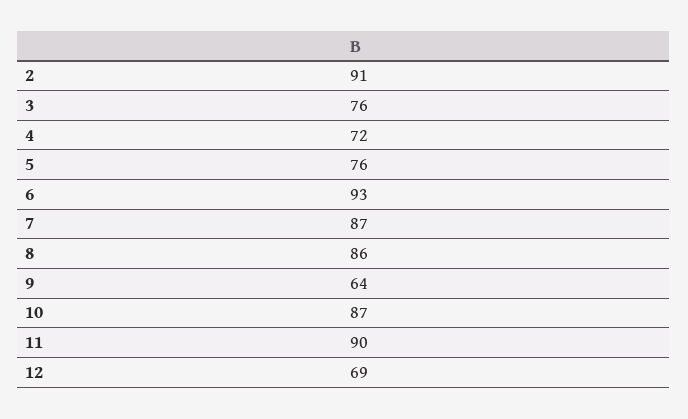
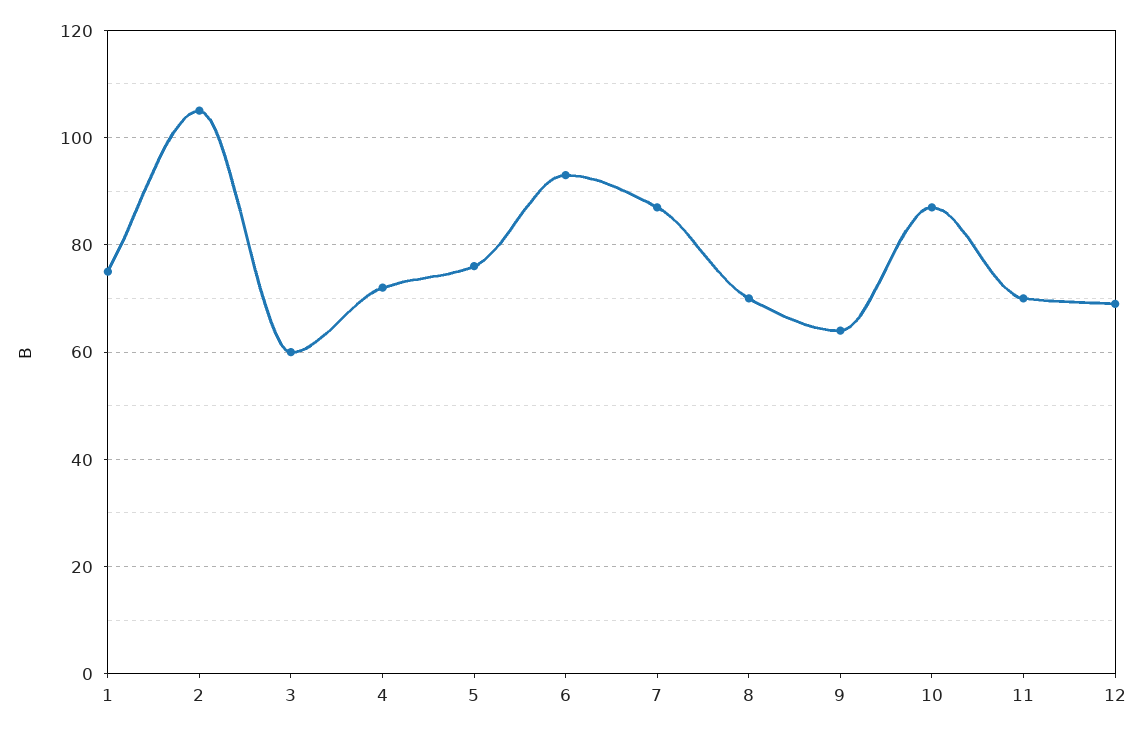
  {
-   "2": 91,
+   "2": 105,
-   "3": 76,
+   "3": 60,
    "4": 72,
    "5": 76,
    "6": 93,
    "7": 87,
-   "8": 86,
+   "8": 70,
    "9": 64,
    "10": 87,
-   "11": 90,
+   "11": 70,
-   "12": 69
+   "12": 69,
+   "1": 75
  }

